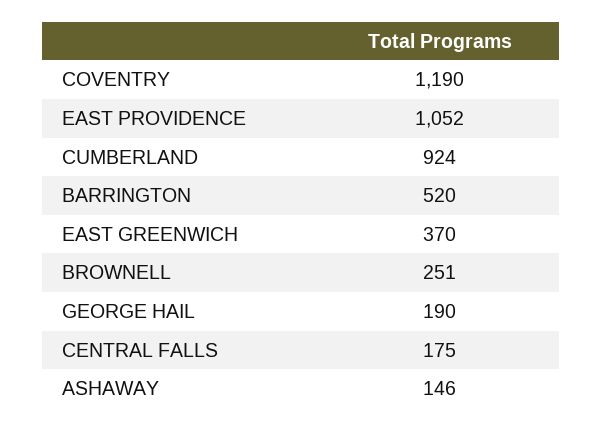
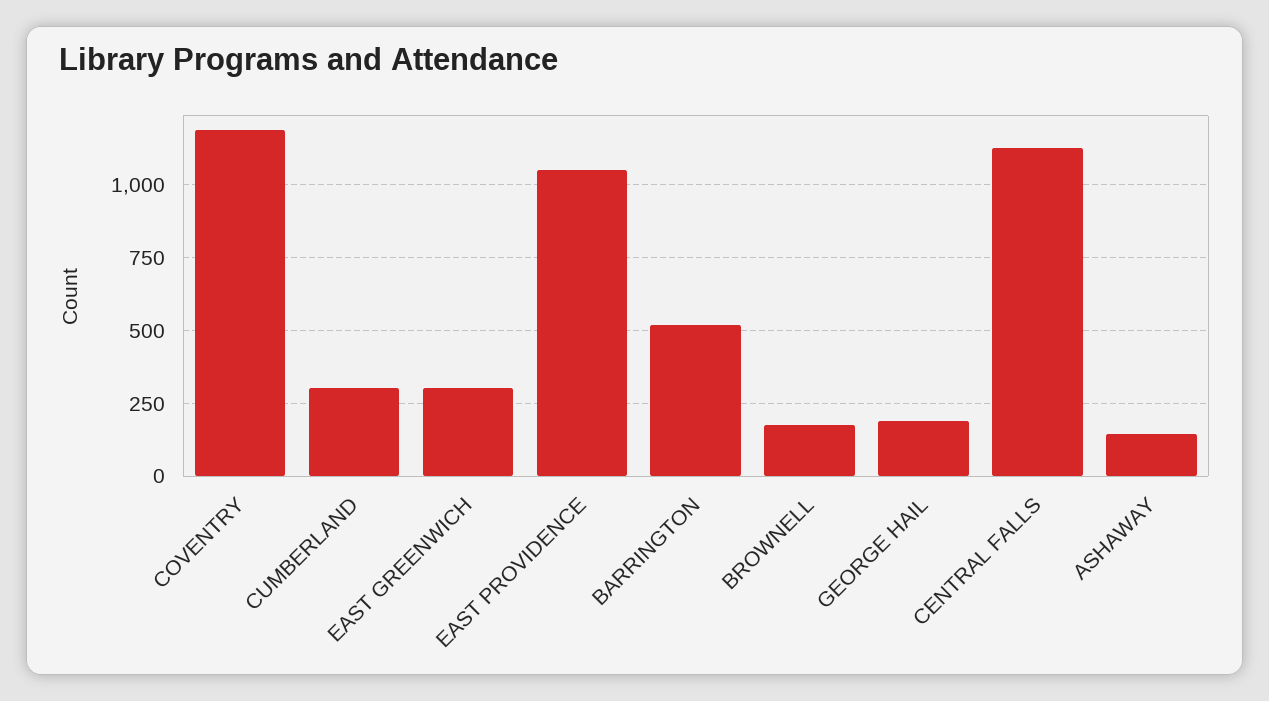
  {
    "COVENTRY": 1190,
    "EAST PROVIDENCE": 1052,
-   "CUMBERLAND": 924,
+   "CUMBERLAND": 300,
    "BARRINGTON": 520,
-   "EAST GREENWICH": 370,
+   "EAST GREENWICH": 300,
-   "BROWNELL": 251,
+   "BROWNELL": 175,
    "GEORGE HAIL": 190,
-   "CENTRAL FALLS": 175,
+   "CENTRAL FALLS": 1125,
    "ASHAWAY": 146
  }

